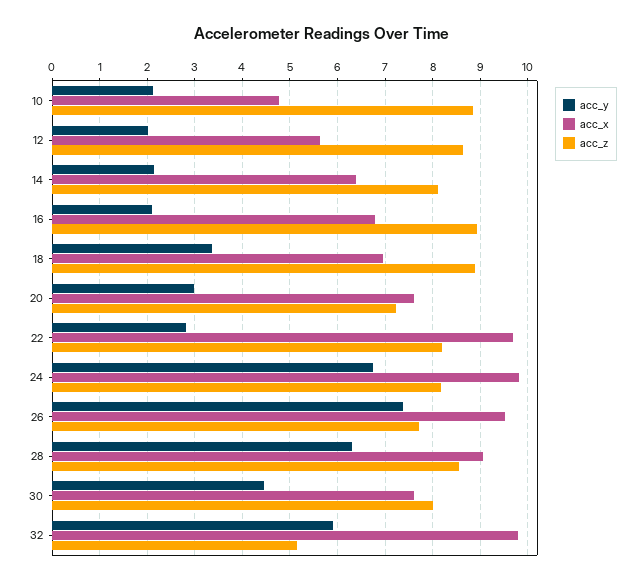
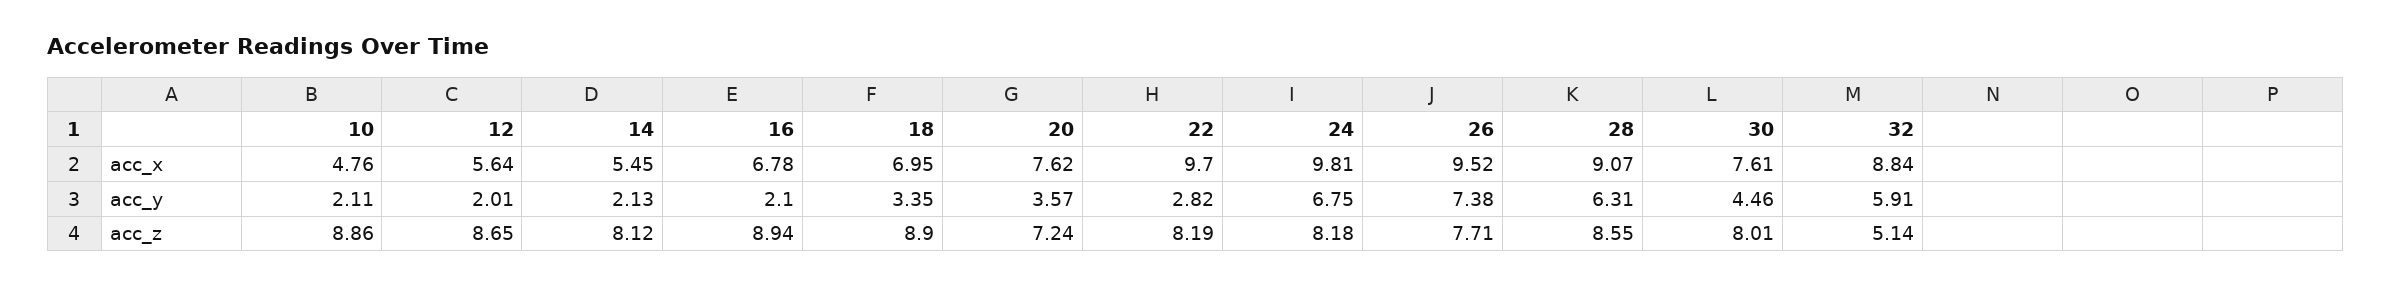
  {
    "acc_y": {
      "10": 2.11,
      "12": 2.01,
      "14": 2.13,
      "16": 2.1,
      "18": 3.35,
-     "20": 3,
+     "20": 3.57,
      "22": 2.82,
      "24": 6.75,
      "26": 7.38,
      "28": 6.31,
      "30": 4.46,
      "32": 5.91
    },
    "acc_x": {
      "10": 4.76,
      "12": 5.64,
-     "14": 6.4,
+     "14": 5.45,
      "16": 6.78,
      "18": 6.95,
      "20": 7.62,
      "22": 9.7,
      "24": 9.81,
      "26": 9.52,
      "28": 9.07,
      "30": 7.61,
-     "32": 9.8
+     "32": 8.84
    },
    "acc_z": {
      "10": 8.86,
      "12": 8.65,
      "14": 8.12,
      "16": 8.94,
      "18": 8.9,
      "20": 7.24,
      "22": 8.19,
      "24": 8.18,
      "26": 7.71,
      "28": 8.55,
      "30": 8.01,
      "32": 5.14
    }
  }

